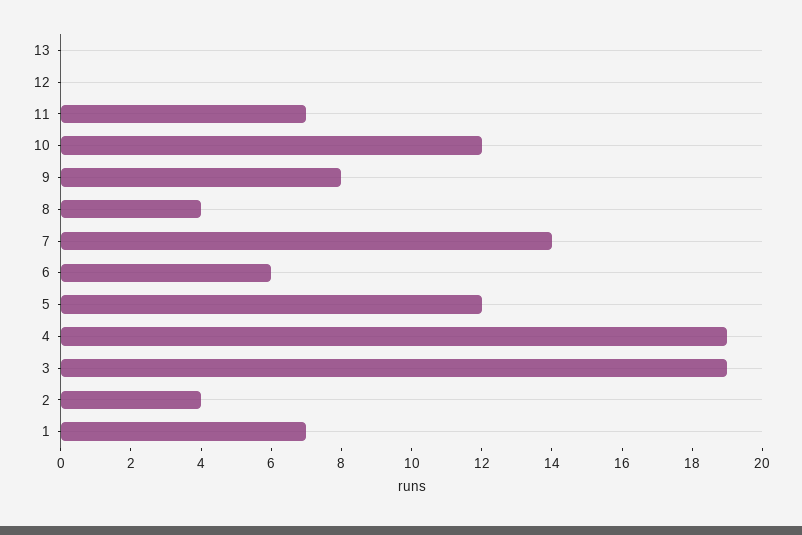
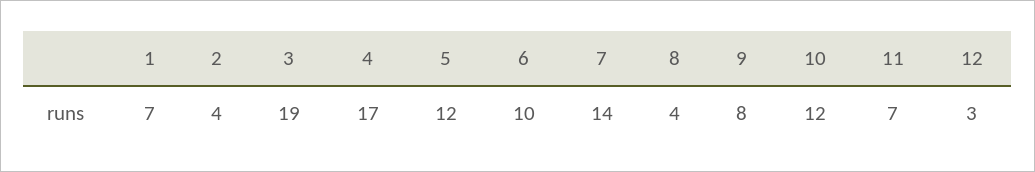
  {
-   "13": 0,
-   "12": 0,
+   "12": 3,
    "11": 7,
    "10": 12,
    "9": 8,
    "8": 4,
    "7": 14,
-   "6": 6,
+   "6": 10,
    "5": 12,
-   "4": 19,
+   "4": 17,
    "3": 19,
    "2": 4,
    "1": 7
  }

